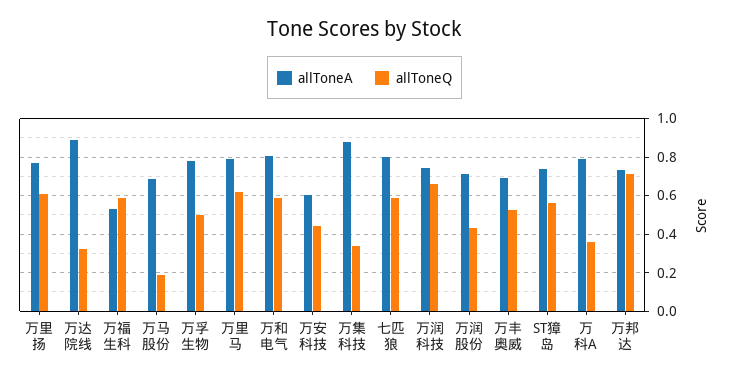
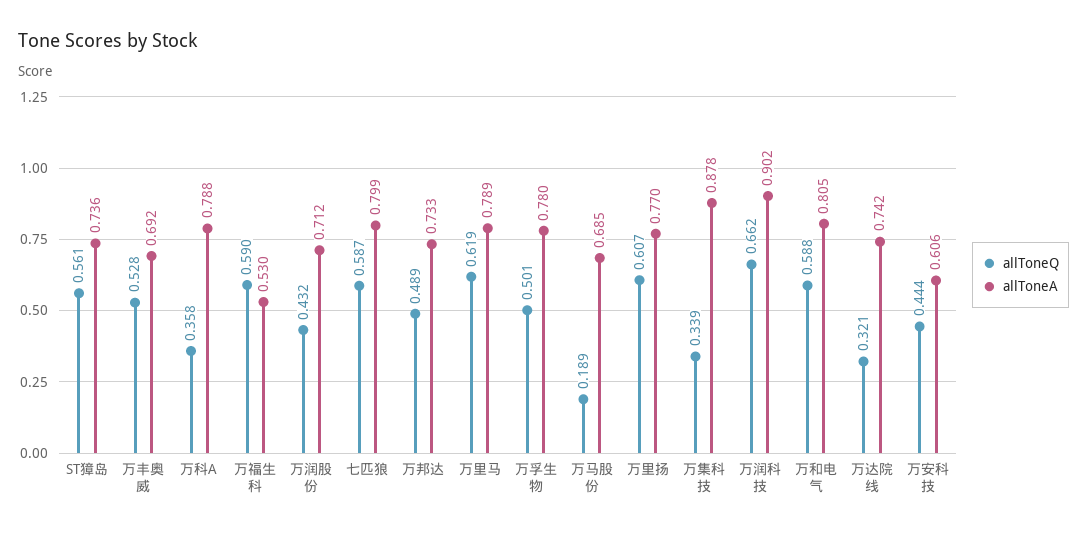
  {
    "allToneA": {
      "万里扬": 0.77,
-     "万达院线": 0.9,
+     "万达院线": 0.742,
      "万福生科": 0.53,
      "万马股份": 0.685,
      "万孚生物": 0.78,
      "万里马": 0.789,
      "万和电气": 0.805,
      "万安科技": 0.606,
      "万集科技": 0.878,
      "七匹狼": 0.799,
-     "万润科技": 0.75,
+     "万润科技": 0.902,
      "万润股份": 0.712,
      "万丰奥威": 0.692,
      "ST獐岛": 0.736,
      "万科A": 0.788,
      "万邦达": 0.733
    },
    "allToneQ": {
      "万里扬": 0.607,
      "万达院线": 0.321,
      "万福生科": 0.59,
      "万马股份": 0.189,
      "万孚生物": 0.501,
      "万里马": 0.619,
      "万和电气": 0.588,
      "万安科技": 0.444,
      "万集科技": 0.339,
      "七匹狼": 0.587,
      "万润科技": 0.662,
      "万润股份": 0.432,
      "万丰奥威": 0.528,
      "ST獐岛": 0.561,
      "万科A": 0.358,
-     "万邦达": 0.7
+     "万邦达": 0.489
    }
  }

